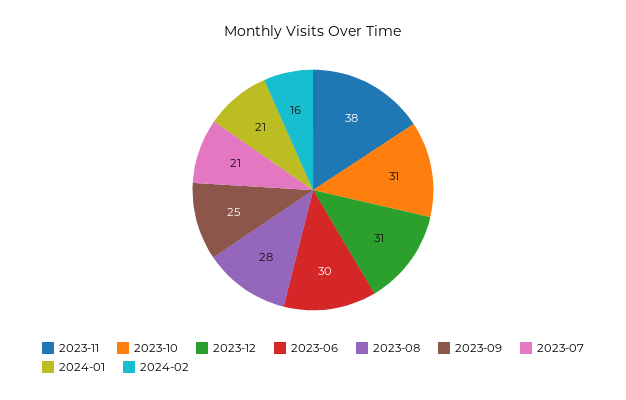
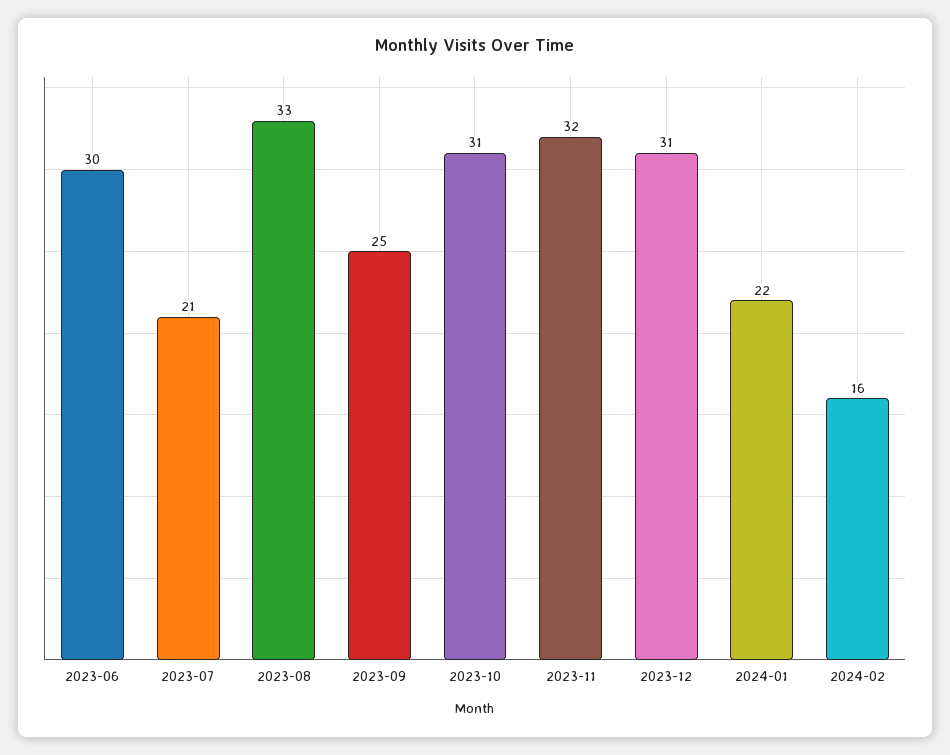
  {
-   "2023-11": 38,
+   "2023-11": 32,
    "2023-10": 31,
    "2023-12": 31,
    "2023-06": 30,
-   "2023-08": 28,
+   "2023-08": 33,
    "2023-09": 25,
    "2023-07": 21,
-   "2024-01": 21,
+   "2024-01": 22,
    "2024-02": 16
  }

